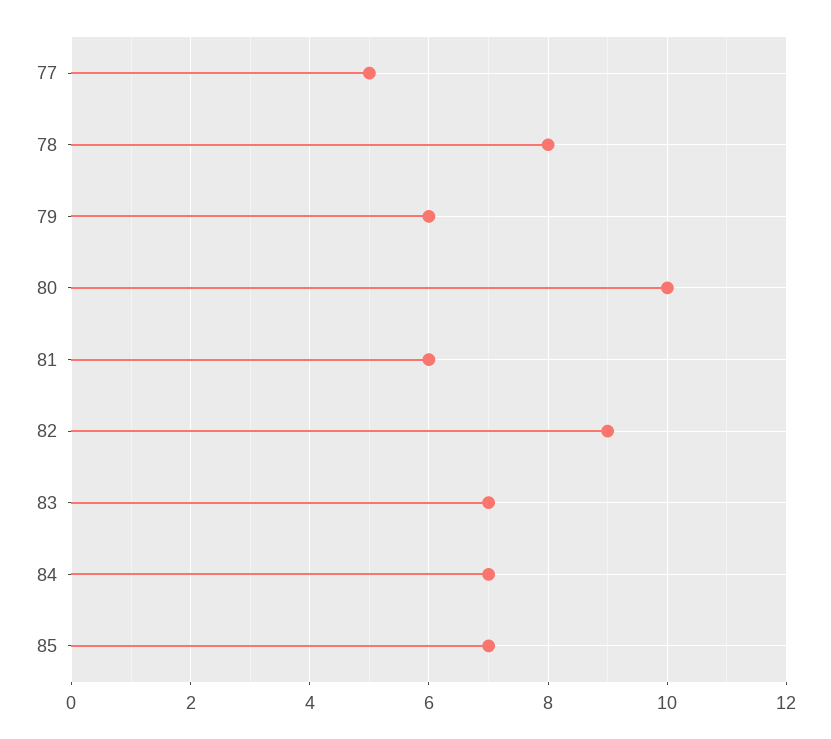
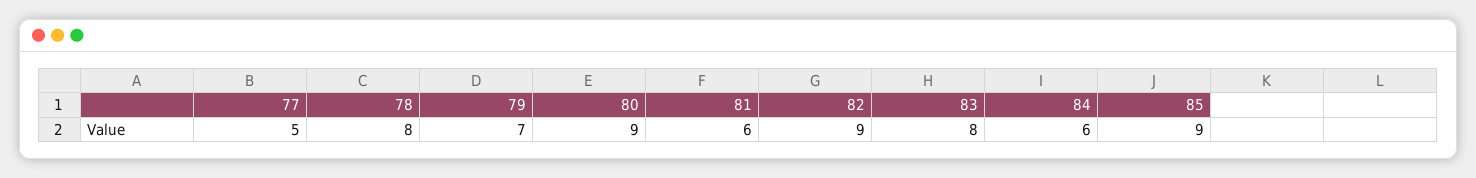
  {
    "77": 5,
    "78": 8,
-   "79": 6,
+   "79": 7,
-   "80": 10,
+   "80": 9,
    "81": 6,
    "82": 9,
-   "83": 7,
+   "83": 8,
-   "84": 7,
+   "84": 6,
-   "85": 7
+   "85": 9
  }

